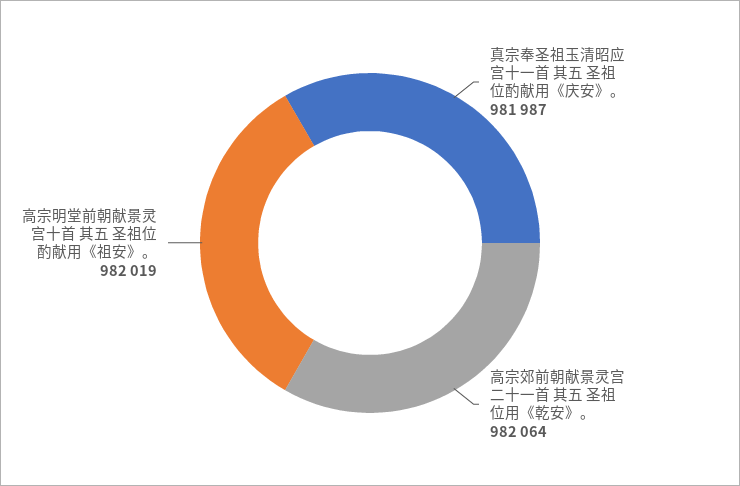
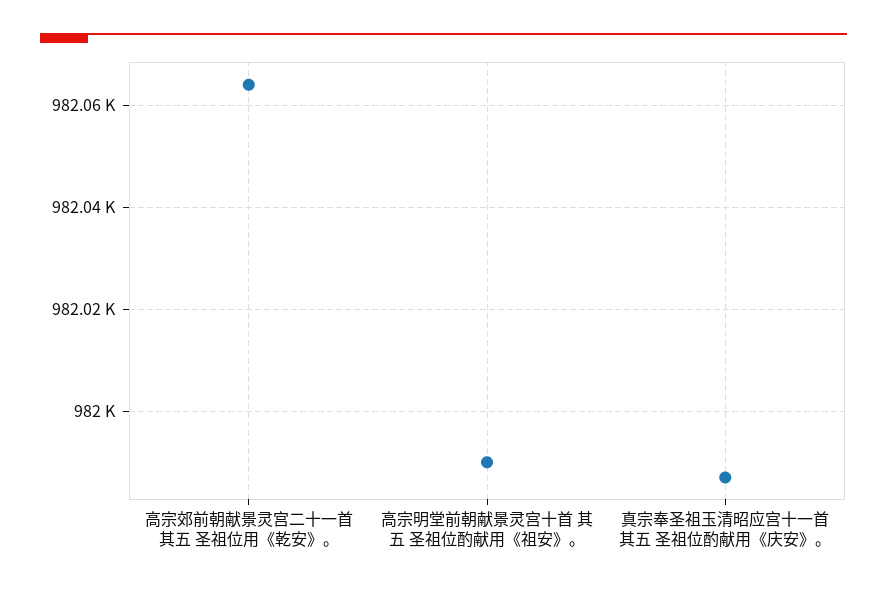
  {
    "真宗奉圣祖玉清昭应宫十一首 其五 圣祖位酌献用《庆安》。": 981987,
    "高宗郊前朝献景灵宫二十一首 其五 圣祖位用《乾安》。": 982064,
-   "高宗明堂前朝献景灵宫十首 其五 圣祖位酌献用《祖安》。": 982019
+   "高宗明堂前朝献景灵宫十首 其五 圣祖位酌献用《祖安》。": 981990
  }

